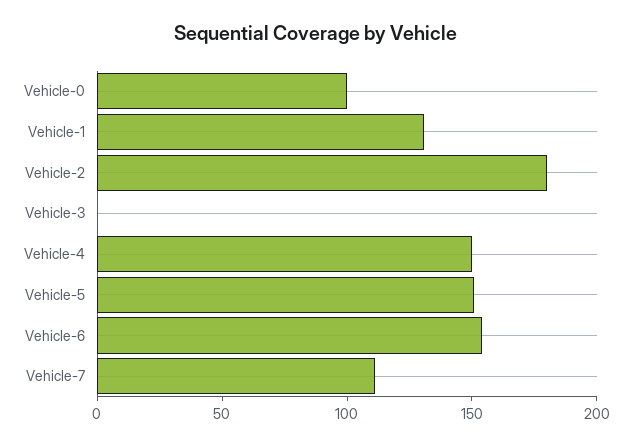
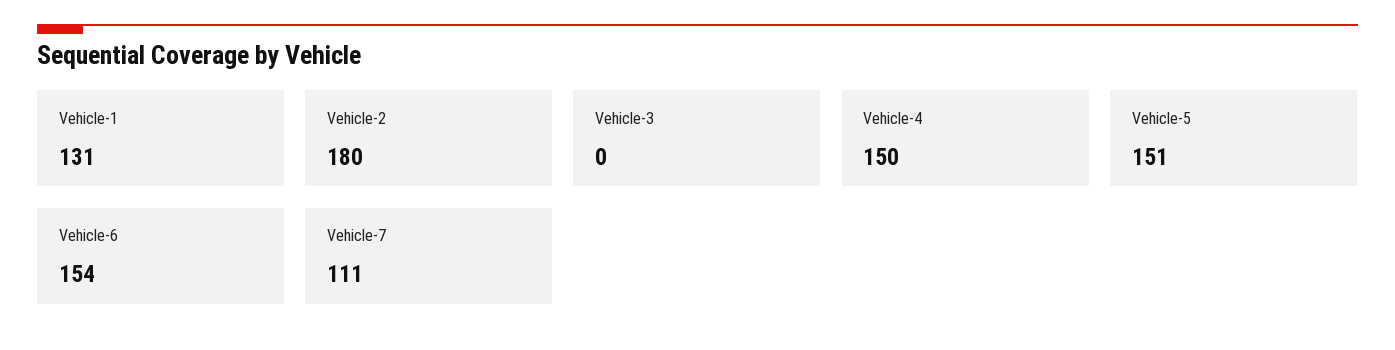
  {
-   "Vehicle-0": 100,
    "Vehicle-1": 131,
    "Vehicle-2": 180,
    "Vehicle-3": 0,
    "Vehicle-4": 150,
    "Vehicle-5": 151,
    "Vehicle-6": 154,
    "Vehicle-7": 111
  }

